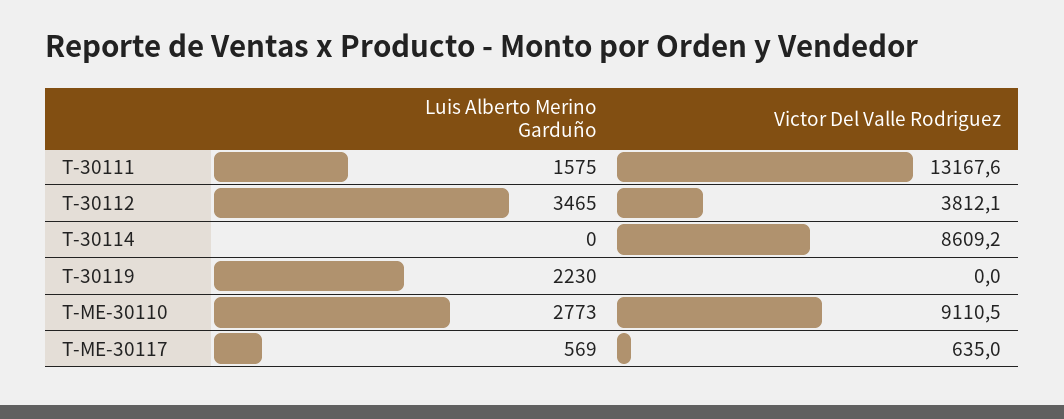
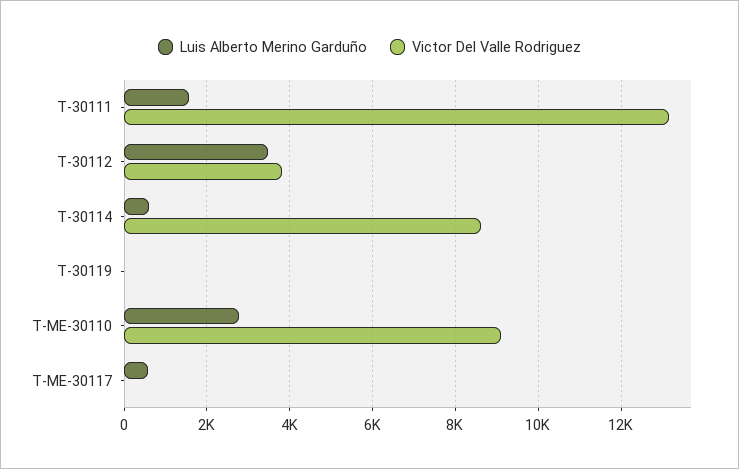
  {
    "Luis Alberto Merino Garduño": {
      "T-30111": 1575,
      "T-30112": 3465,
-     "T-30114": 0,
+     "T-30114": 600,
-     "T-30119": 2230,
+     "T-30119": 0,
      "T-ME-30110": 2773,
      "T-ME-30117": 569
    },
    "Victor Del Valle Rodriguez": {
      "T-30111": 13167.6,
      "T-30112": 3812.1,
      "T-30114": 8609.2,
      "T-30119": 0,
      "T-ME-30110": 9110.5,
-     "T-ME-30117": 635
+     "T-ME-30117": 0
    }
  }

